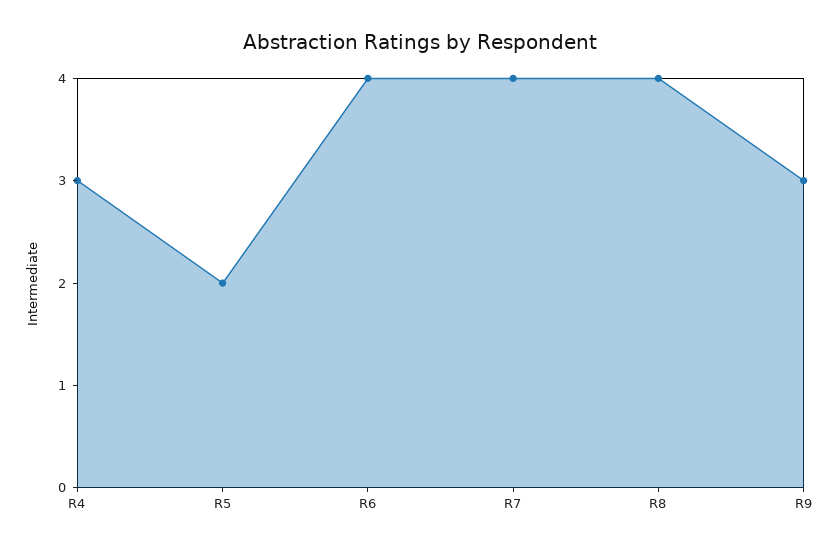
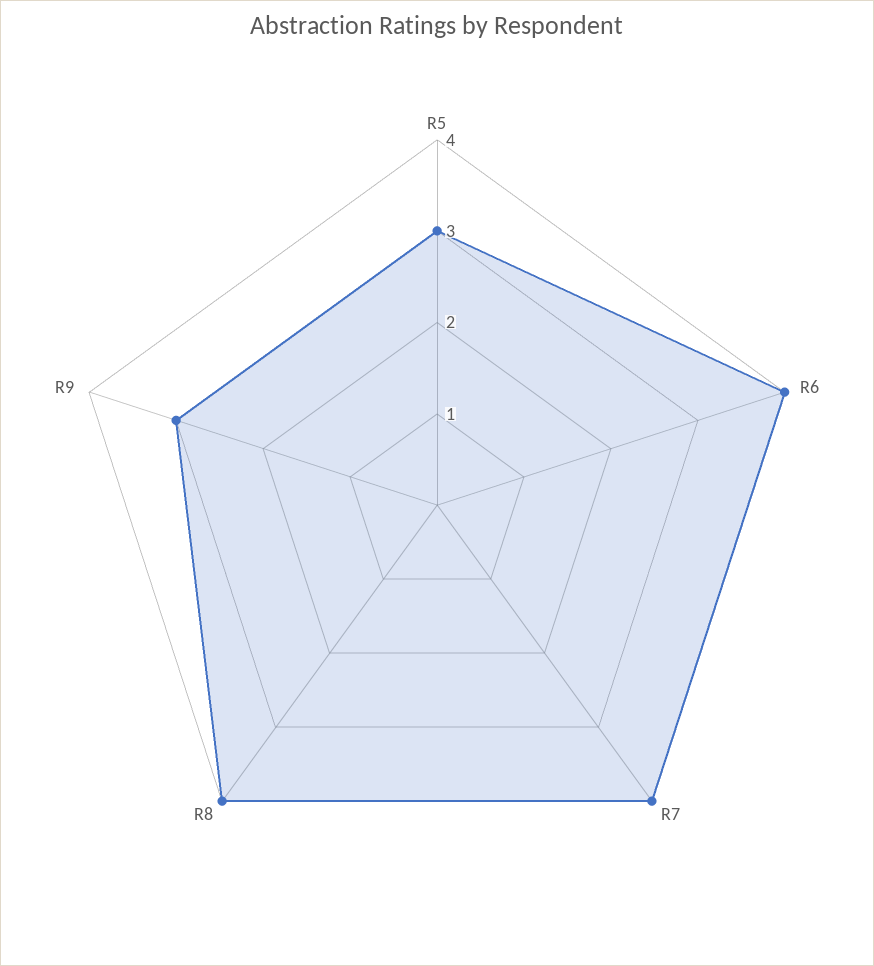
  {
-   "R4": 3,
-   "R5": 2,
+   "R5": 3,
    "R6": 4,
    "R7": 4,
    "R8": 4,
    "R9": 3
  }

